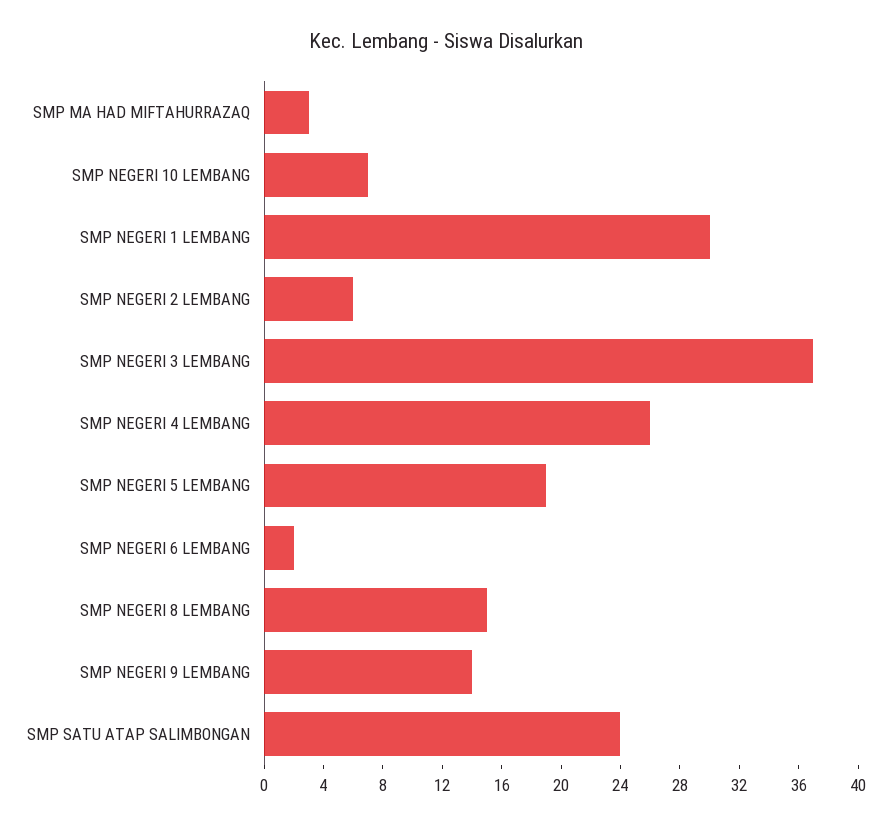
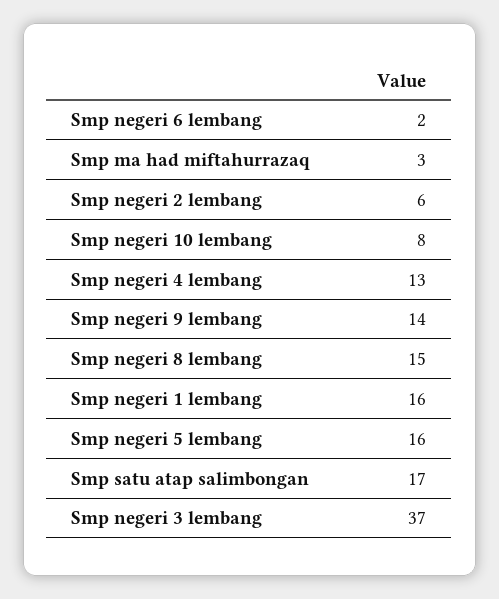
  {
    "SMP MA HAD MIFTAHURRAZAQ": 3,
-   "SMP NEGERI 10 LEMBANG": 7,
+   "SMP NEGERI 10 LEMBANG": 8,
-   "SMP NEGERI 1 LEMBANG": 30,
+   "SMP NEGERI 1 LEMBANG": 16,
    "SMP NEGERI 2 LEMBANG": 6,
    "SMP NEGERI 3 LEMBANG": 37,
-   "SMP NEGERI 4 LEMBANG": 26,
+   "SMP NEGERI 4 LEMBANG": 13,
-   "SMP NEGERI 5 LEMBANG": 19,
+   "SMP NEGERI 5 LEMBANG": 16,
    "SMP NEGERI 6 LEMBANG": 2,
    "SMP NEGERI 8 LEMBANG": 15,
    "SMP NEGERI 9 LEMBANG": 14,
-   "SMP SATU ATAP SALIMBONGAN": 24
+   "SMP SATU ATAP SALIMBONGAN": 17
  }

